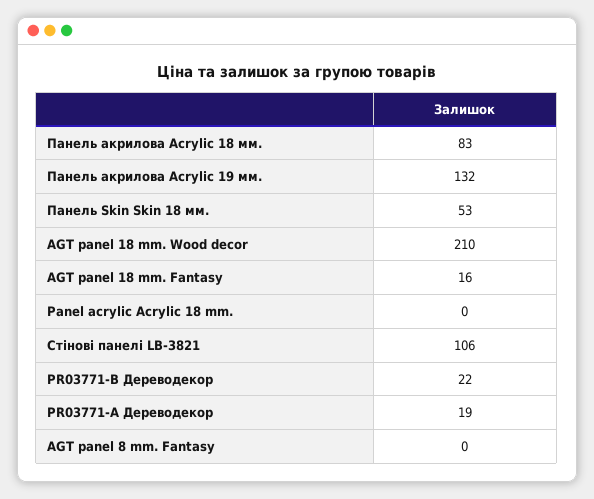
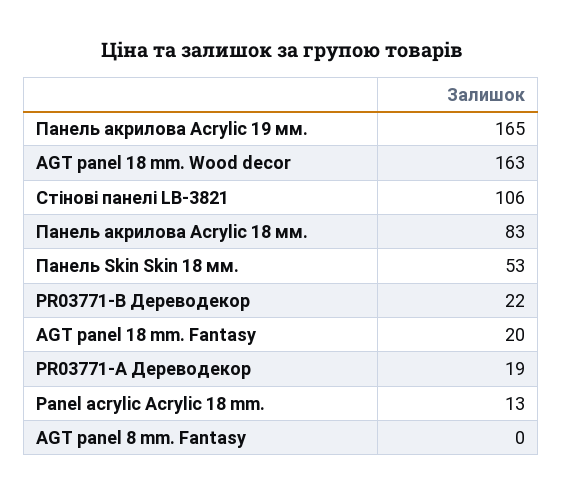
  {
    "Панель акрилова Acrylic 18 мм.": 83,
-   "Панель акрилова Acrylic 19 мм.": 132,
+   "Панель акрилова Acrylic 19 мм.": 165,
    "Панель Skin Skin 18 мм.": 53,
-   "AGT panel 18 mm. Wood decor": 210,
+   "AGT panel 18 mm. Wood decor": 163,
-   "AGT panel 18 mm. Fantasy": 16,
+   "AGT panel 18 mm. Fantasy": 20,
-   "Panel acrylic Acrylic 18 mm.": 0,
+   "Panel acrylic Acrylic 18 mm.": 13,
    "Стінові панелі LB-3821": 106,
    "PR03771-B Дереводекор": 22,
    "PR03771-А Дереводекор": 19,
    "AGT panel 8 mm. Fantasy": 0
  }

